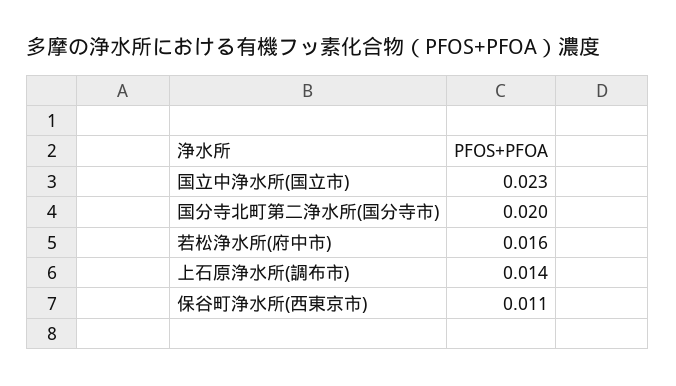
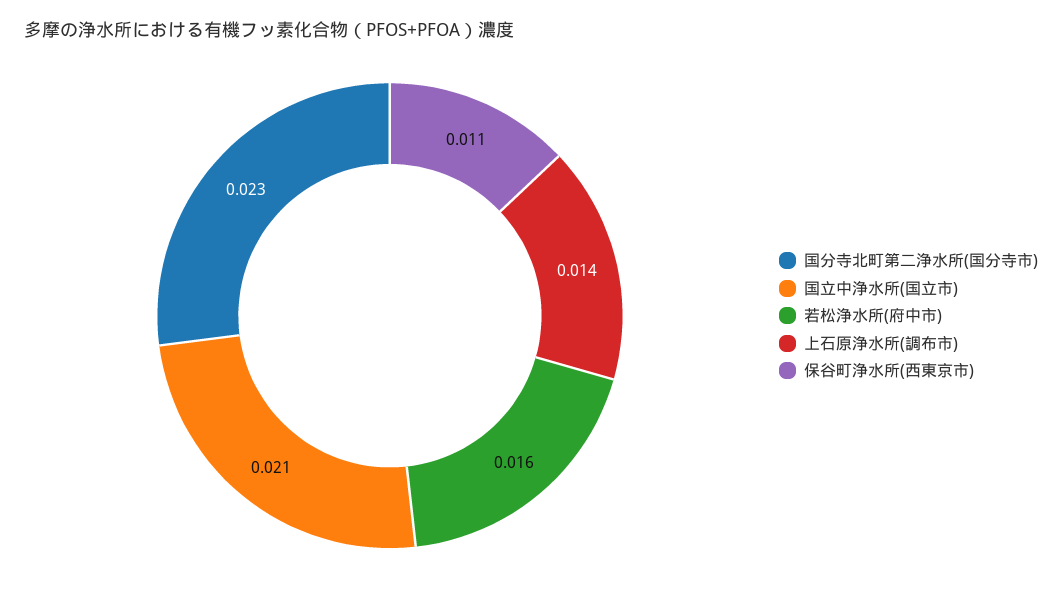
  {
-   "国立中浄水所(国立市)": 0.023,
+   "国立中浄水所(国立市)": 0.021,
-   "国分寺北町第二浄水所(国分寺市)": 0.02,
+   "国分寺北町第二浄水所(国分寺市)": 0.023,
    "若松浄水所(府中市)": 0.016,
    "上石原浄水所(調布市)": 0.014,
    "保谷町浄水所(西東京市)": 0.011
  }

